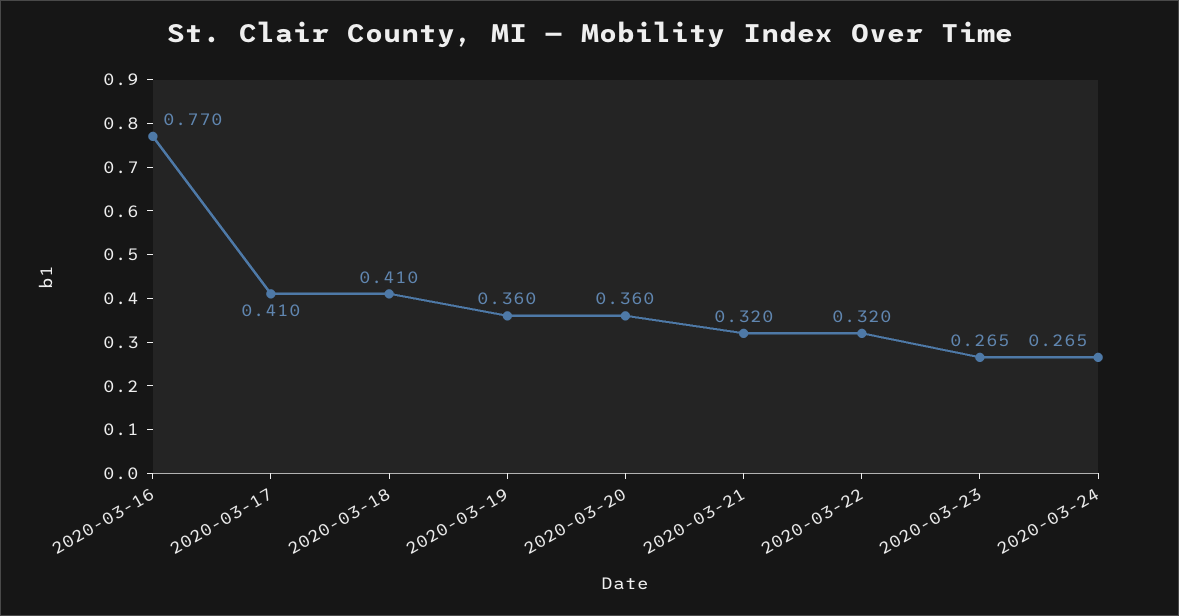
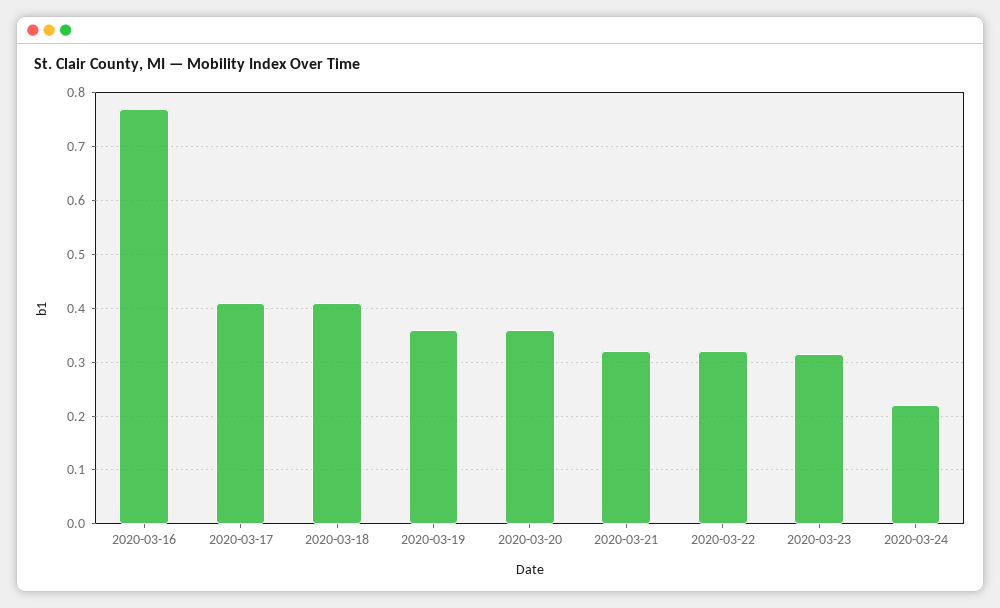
  {
    "2020-03-16": 0.77,
    "2020-03-17": 0.41,
    "2020-03-18": 0.41,
    "2020-03-19": 0.36,
    "2020-03-20": 0.36,
    "2020-03-21": 0.32,
    "2020-03-22": 0.32,
-   "2020-03-23": 0.265,
+   "2020-03-23": 0.32,
-   "2020-03-24": 0.265
+   "2020-03-24": 0.22
  }

